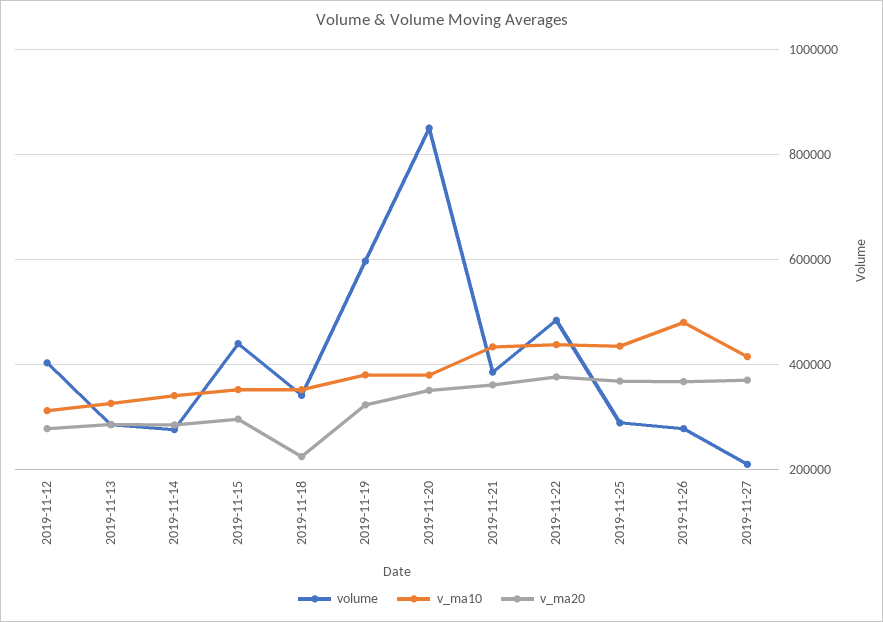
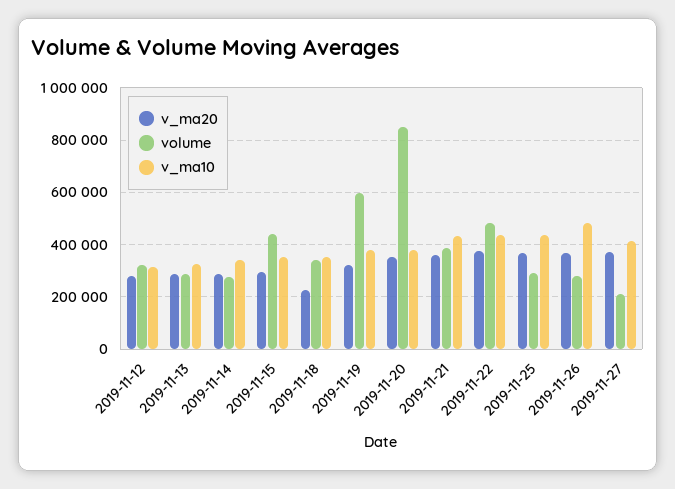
  {
    "volume": {
-     "2019-11-12": 400000,
+     "2019-11-12": 325000,
      "2019-11-13": 280000,
      "2019-11-14": 280000,
      "2019-11-15": 440000,
      "2019-11-18": 340000,
      "2019-11-19": 600000,
      "2019-11-20": 840000,
      "2019-11-21": 380000,
      "2019-11-22": 480000,
      "2019-11-25": 280000,
      "2019-11-26": 280000,
      "2019-11-27": 220000
    },
    "v_ma10": {
      "2019-11-12": 320000,
      "2019-11-13": 320000,
      "2019-11-14": 340000,
      "2019-11-15": 360000,
      "2019-11-18": 360000,
      "2019-11-19": 380000,
      "2019-11-20": 380000,
      "2019-11-21": 440000,
      "2019-11-22": 440000,
      "2019-11-25": 440000,
      "2019-11-26": 480000,
      "2019-11-27": 420000
    },
    "v_ma20": {
      "2019-11-12": 280000,
      "2019-11-13": 280000,
      "2019-11-14": 280000,
      "2019-11-15": 300000,
      "2019-11-18": 220000,
      "2019-11-19": 320000,
      "2019-11-20": 360000,
      "2019-11-21": 360000,
      "2019-11-22": 380000,
      "2019-11-25": 360000,
      "2019-11-26": 360000,
      "2019-11-27": 380000
    }
  }

